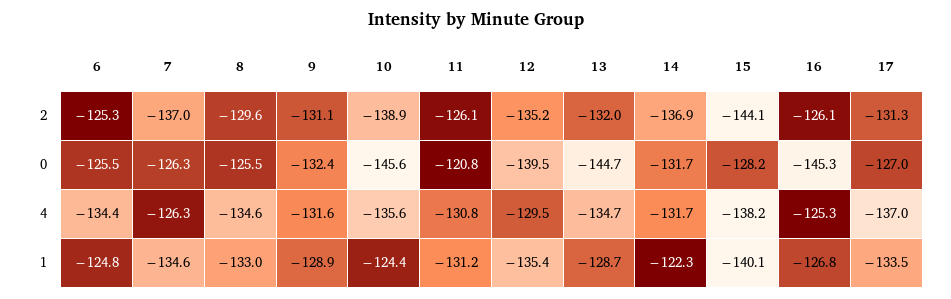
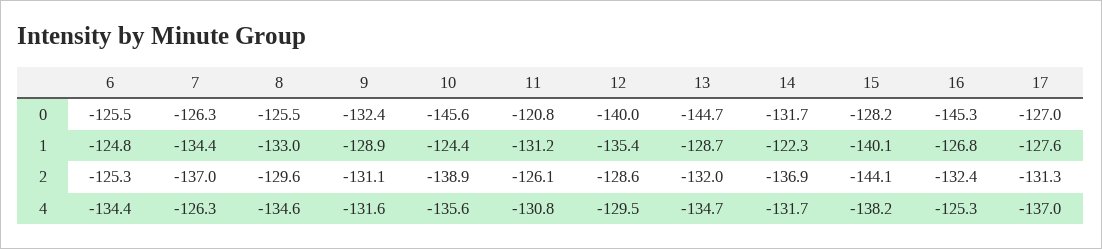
  {
    "6": {
      "2": -125.3,
      "0": -125.5,
      "4": -134.4,
      "1": -124.8
    },
    "7": {
      "2": -137,
      "0": -126.3,
      "4": -126.3,
-     "1": -134.6
+     "1": -134.4
    },
    "8": {
      "2": -129.6,
      "0": -125.5,
      "4": -134.6,
      "1": -133
    },
    "9": {
      "2": -131.1,
      "0": -132.4,
      "4": -131.6,
      "1": -128.9
    },
    "10": {
      "2": -138.9,
      "0": -145.6,
      "4": -135.6,
      "1": -124.4
    },
    "11": {
      "2": -126.1,
      "0": -120.8,
      "4": -130.8,
      "1": -131.2
    },
    "12": {
-     "2": -135.2,
+     "2": -128.6,
-     "0": -139.5,
+     "0": -140,
      "4": -129.5,
      "1": -135.4
    },
    "13": {
      "2": -132,
      "0": -144.7,
      "4": -134.7,
      "1": -128.7
    },
    "14": {
      "2": -136.9,
      "0": -131.7,
      "4": -131.7,
      "1": -122.3
    },
    "15": {
      "2": -144.1,
      "0": -128.2,
      "4": -138.2,
      "1": -140.1
    },
    "16": {
-     "2": -126.1,
+     "2": -132.4,
      "0": -145.3,
      "4": -125.3,
      "1": -126.8
    },
    "17": {
      "2": -131.3,
      "0": -127,
      "4": -137,
-     "1": -133.5
+     "1": -127.6
    }
  }

